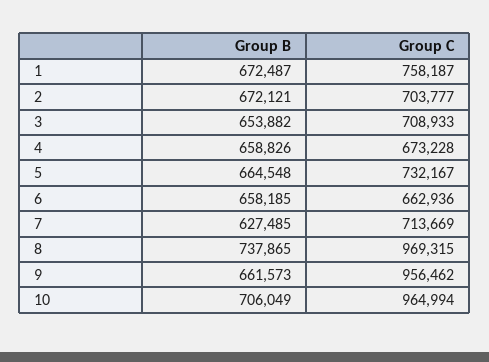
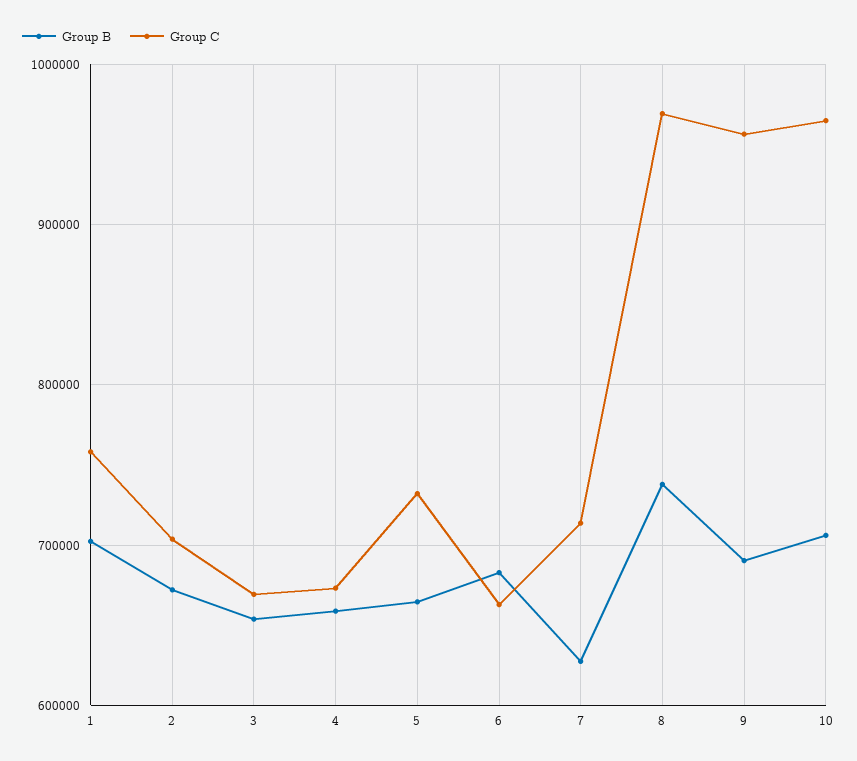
  {
    "Group B": {
-     "1": 672487,
+     "1": 700000,
      "2": 672121,
      "3": 653882,
      "4": 658826,
      "5": 664548,
-     "6": 658185,
+     "6": 680000,
      "7": 627485,
      "8": 737865,
-     "9": 661573,
+     "9": 690000,
      "10": 706049
    },
    "Group C": {
      "1": 758187,
      "2": 703777,
-     "3": 708933,
+     "3": 670000,
      "4": 673228,
      "5": 732167,
      "6": 662936,
      "7": 713669,
      "8": 969315,
      "9": 956462,
      "10": 964994
    }
  }

